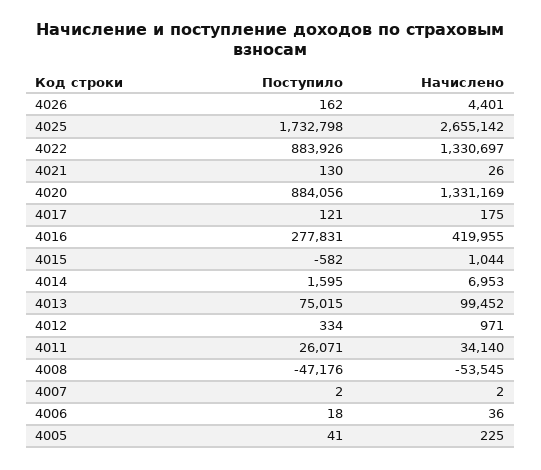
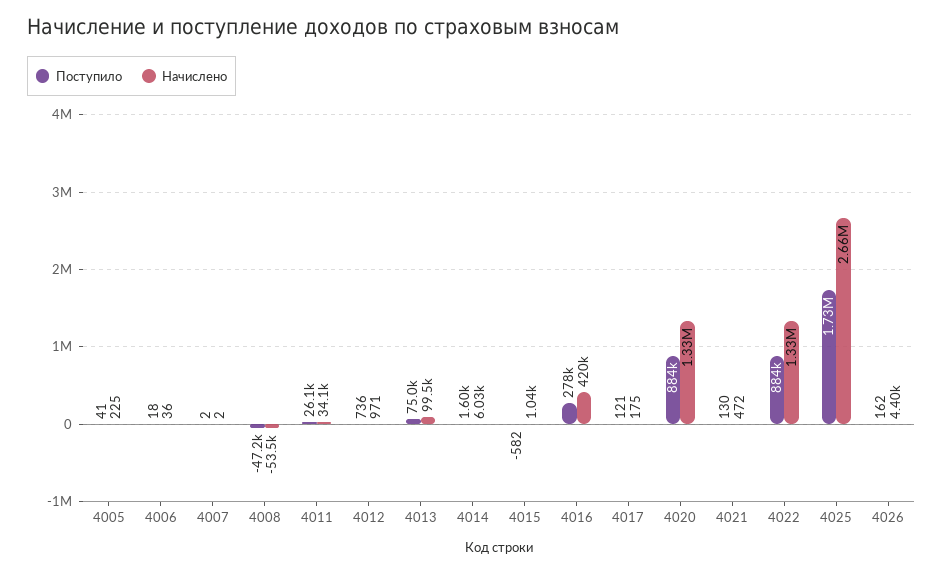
  {
    "Поступило": {
      "4026": 162,
      "4025": 1732798,
      "4022": 883926,
      "4021": 130,
      "4020": 884056,
      "4017": 121,
      "4016": 277831,
      "4015": -582,
      "4014": 1595,
      "4013": 75015,
-     "4012": 334,
+     "4012": 736,
      "4011": 26071,
      "4008": -47176,
      "4007": 2,
      "4006": 18,
      "4005": 41
    },
    "Начислено": {
      "4026": 4401,
      "4025": 2655142,
      "4022": 1330697,
-     "4021": 26,
+     "4021": 472,
      "4020": 1331169,
      "4017": 175,
      "4016": 419955,
      "4015": 1044,
-     "4014": 6953,
+     "4014": 6030,
      "4013": 99452,
      "4012": 971,
      "4011": 34140,
      "4008": -53545,
      "4007": 2,
      "4006": 36,
      "4005": 225
    }
  }

